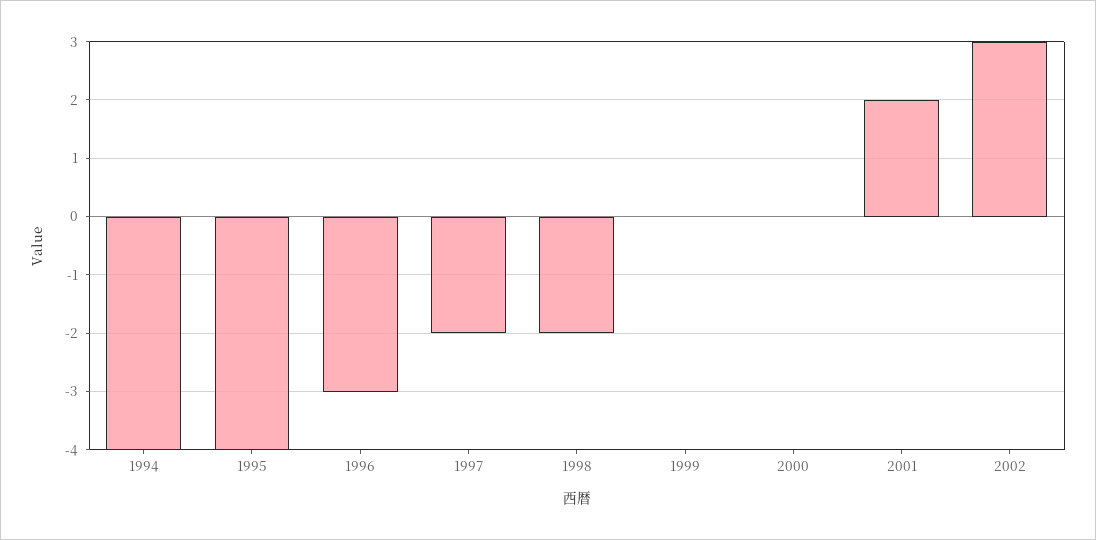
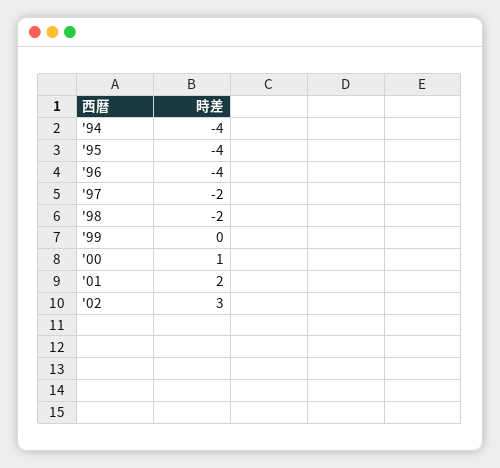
  {
    "1994": -4,
    "1995": -4,
-   "1996": -3,
+   "1996": -4,
    "1997": -2,
    "1998": -2,
    "1999": 0,
-   "2000": 0,
+   "2000": 1,
    "2001": 2,
    "2002": 3
  }

